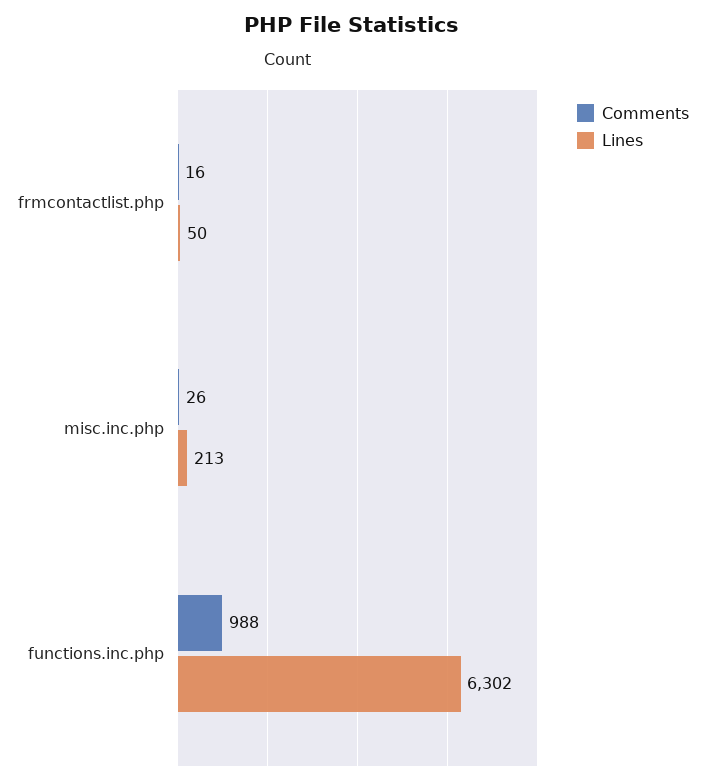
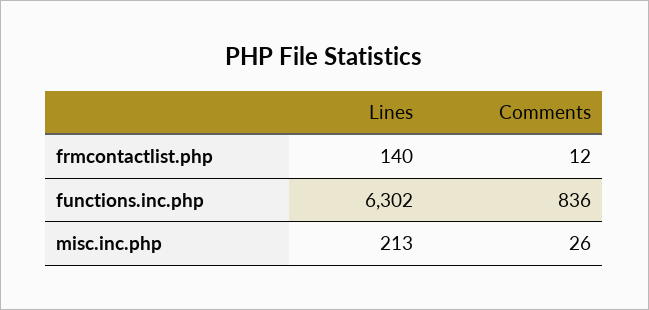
  {
    "Comments": {
-     "frmcontactlist.php": 16,
+     "frmcontactlist.php": 12,
      "misc.inc.php": 26,
-     "functions.inc.php": 988
+     "functions.inc.php": 836
    },
    "Lines": {
-     "frmcontactlist.php": 50,
+     "frmcontactlist.php": 140,
      "misc.inc.php": 213,
      "functions.inc.php": 6302
    }
  }

